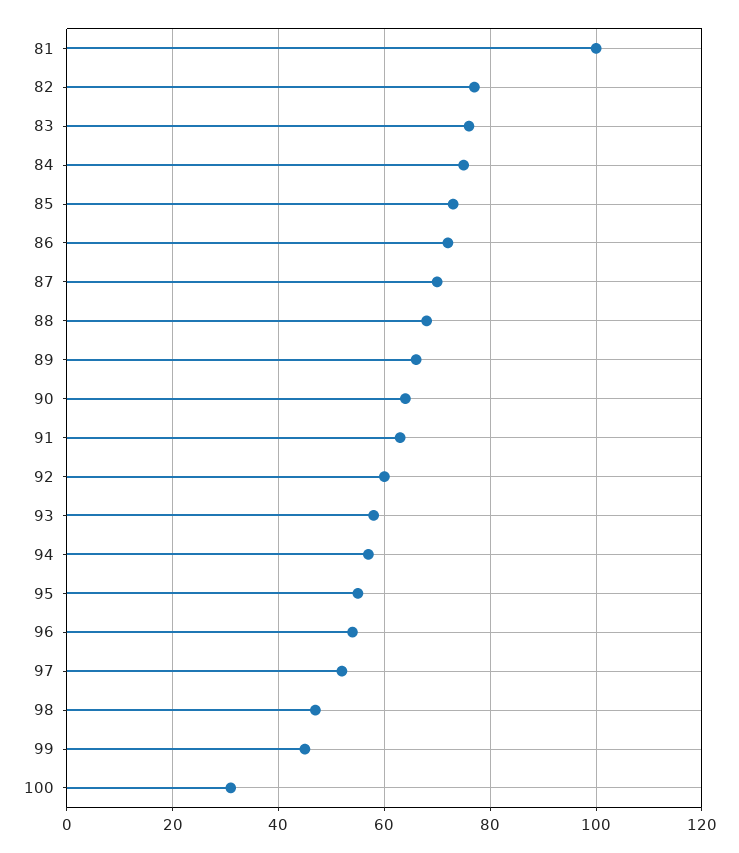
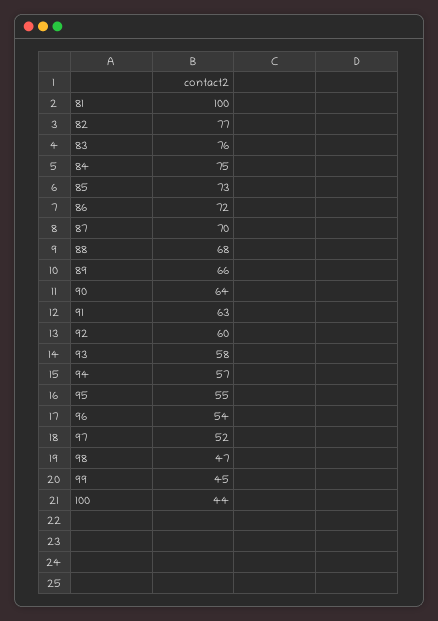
  {
    "81": 100,
    "82": 77,
    "83": 76,
    "84": 75,
    "85": 73,
    "86": 72,
    "87": 70,
    "88": 68,
    "89": 66,
    "90": 64,
    "91": 63,
    "92": 60,
    "93": 58,
    "94": 57,
    "95": 55,
    "96": 54,
    "97": 52,
    "98": 47,
    "99": 45,
-   "100": 30
+   "100": 44
  }

